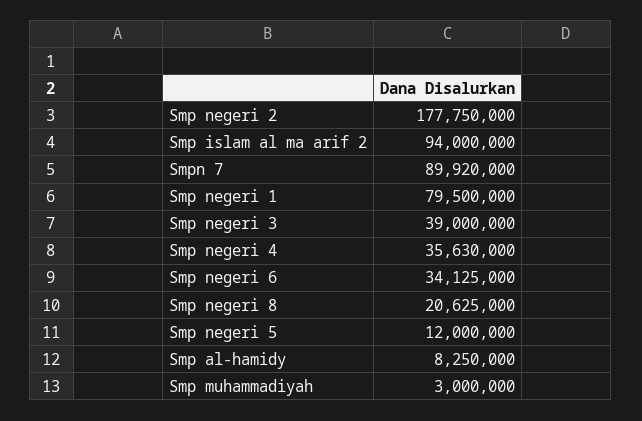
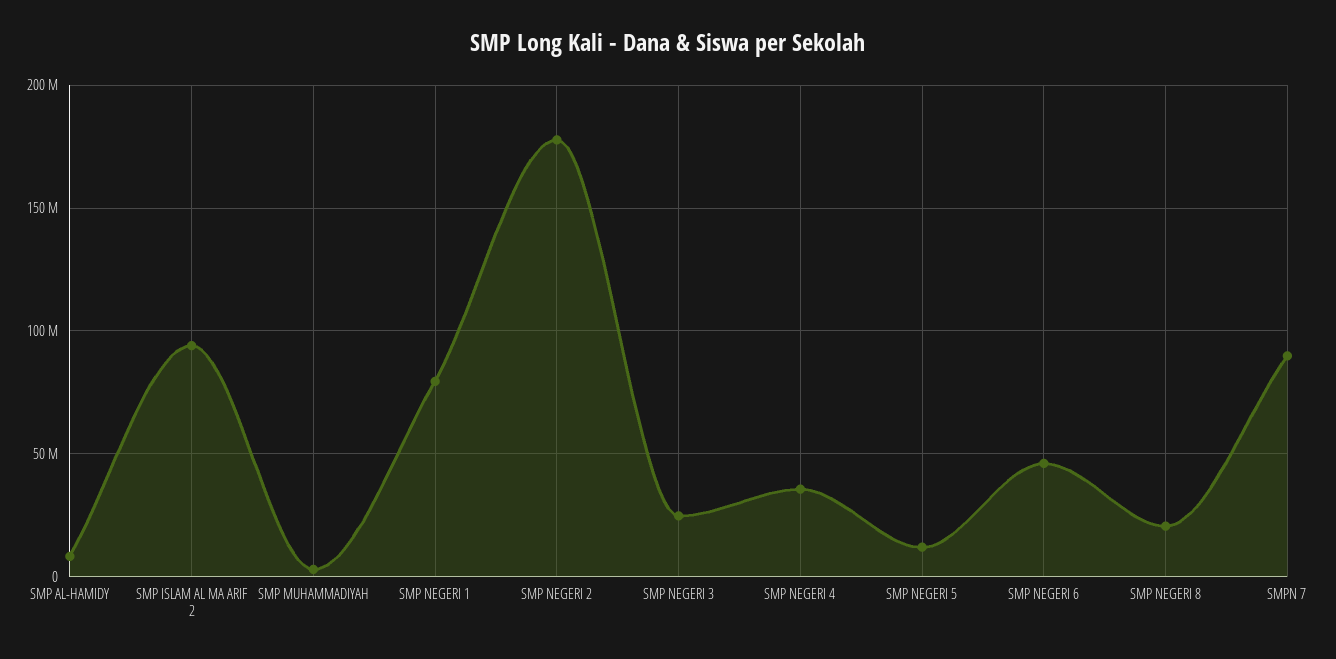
  {
    "Smp negeri 2": 177750000,
    "Smp islam al ma arif 2": 94000000,
    "Smpn 7": 89920000,
    "Smp negeri 1": 79500000,
-   "Smp negeri 3": 39000000,
+   "Smp negeri 3": 25000000,
    "Smp negeri 4": 35630000,
-   "Smp negeri 6": 34125000,
+   "Smp negeri 6": 45000000,
    "Smp negeri 8": 20625000,
    "Smp negeri 5": 12000000,
    "Smp al-hamidy": 8250000,
    "Smp muhammadiyah": 3000000
  }

